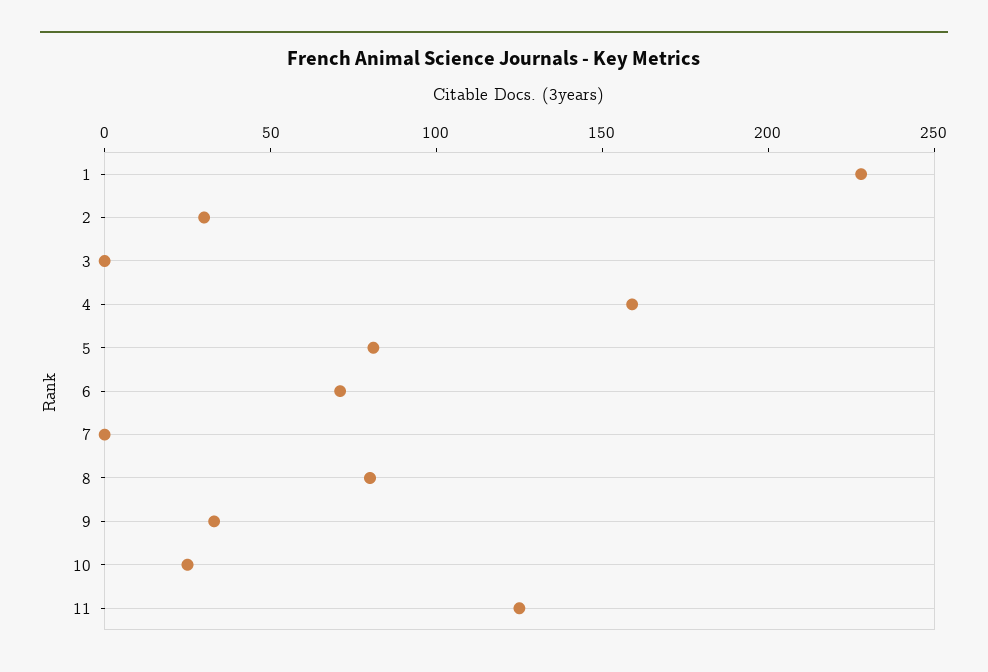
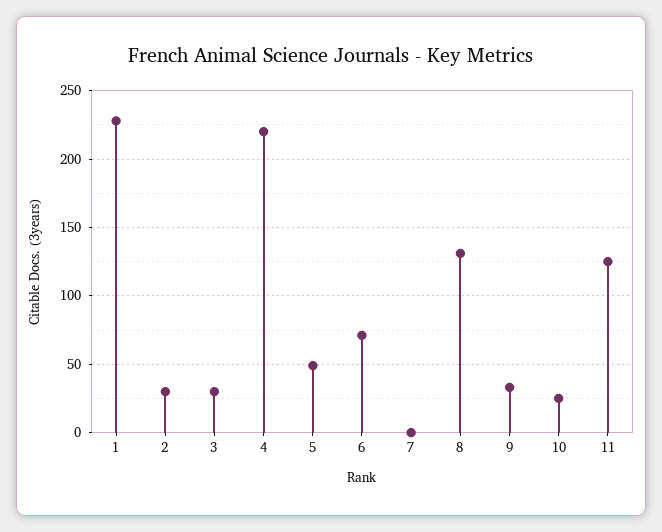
  {
    "1": 230,
    "2": 30,
-   "3": 0,
+   "3": 30,
-   "4": 160,
+   "4": 220,
-   "5": 80,
+   "5": 50,
    "6": 70,
    "7": 0,
-   "8": 80,
+   "8": 130,
    "9": 35,
    "10": 25,
    "11": 125
  }

